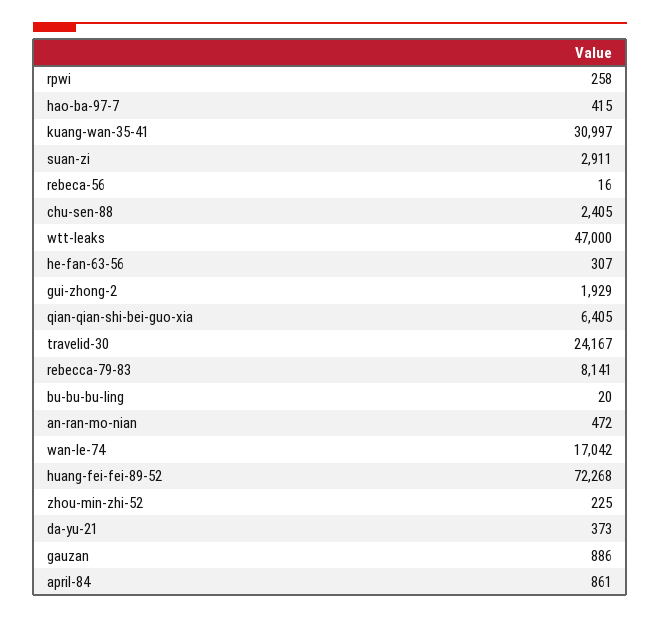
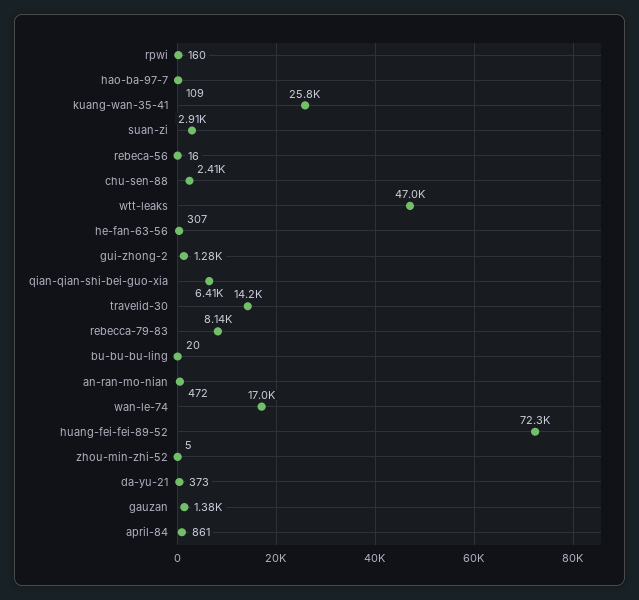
  {
-   "rpwi": 258,
+   "rpwi": 160,
-   "hao-ba-97-7": 415,
+   "hao-ba-97-7": 109,
-   "kuang-wan-35-41": 30997,
+   "kuang-wan-35-41": 25800,
    "suan-zi": 2911,
    "rebeca-56": 16,
    "chu-sen-88": 2405,
    "wtt-leaks": 47000,
    "he-fan-63-56": 307,
-   "gui-zhong-2": 1929,
+   "gui-zhong-2": 1280,
    "qian-qian-shi-bei-guo-xia": 6405,
-   "travelid-30": 24167,
+   "travelid-30": 14200,
    "rebecca-79-83": 8141,
    "bu-bu-bu-ling": 20,
    "an-ran-mo-nian": 472,
    "wan-le-74": 17042,
    "huang-fei-fei-89-52": 72268,
-   "zhou-min-zhi-52": 225,
+   "zhou-min-zhi-52": 5,
    "da-yu-21": 373,
-   "gauzan": 886,
+   "gauzan": 1380,
    "april-84": 861
  }

